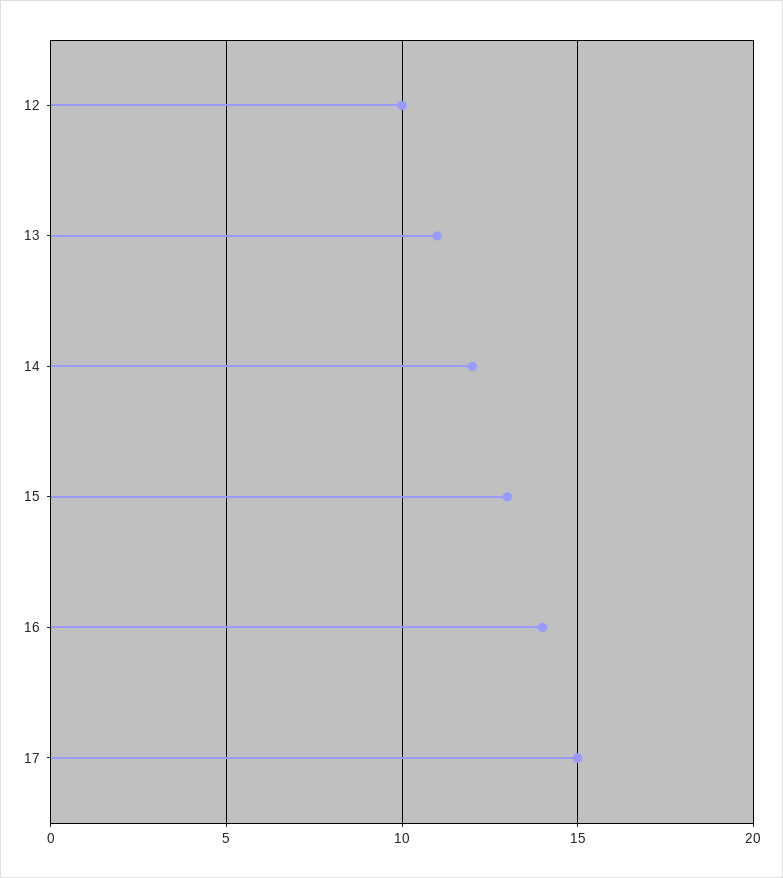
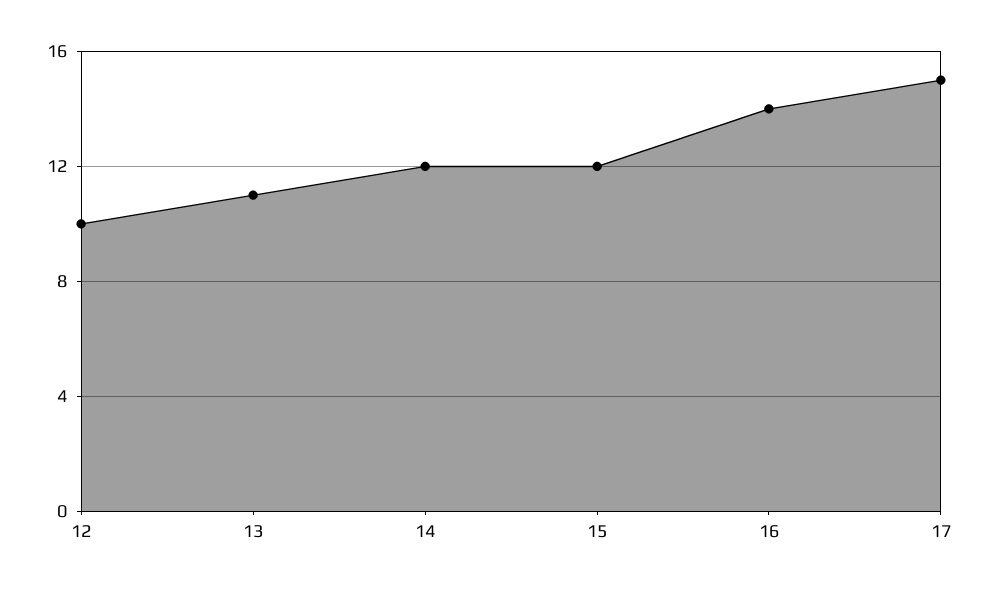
  {
    "12": 10,
    "13": 11,
    "14": 12,
-   "15": 13,
+   "15": 12,
    "16": 14,
    "17": 15
  }

